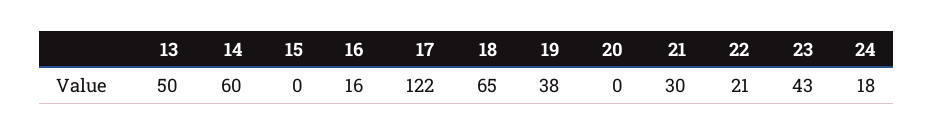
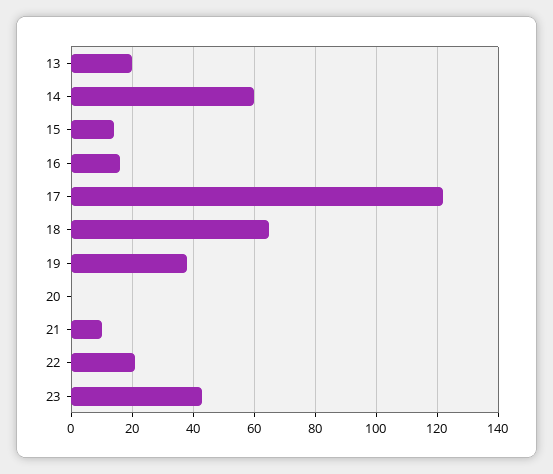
  {
-   "13": 50,
+   "13": 20,
    "14": 60,
-   "15": 0,
+   "15": 15,
    "16": 16,
    "17": 122,
    "18": 65,
    "19": 38,
    "20": 0,
-   "21": 30,
+   "21": 10,
    "22": 21,
-   "23": 43,
+   "23": 43
-   "24": 18
  }

